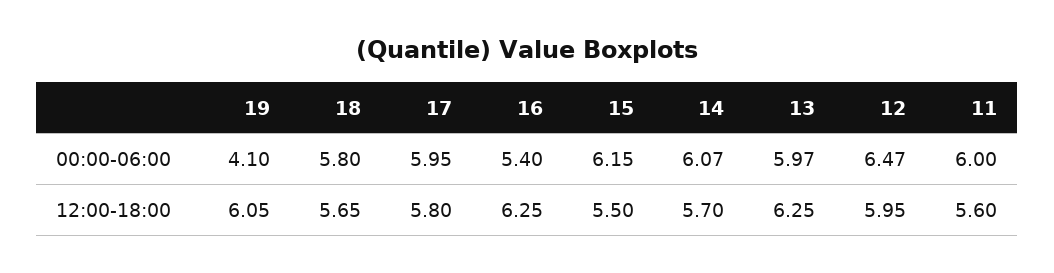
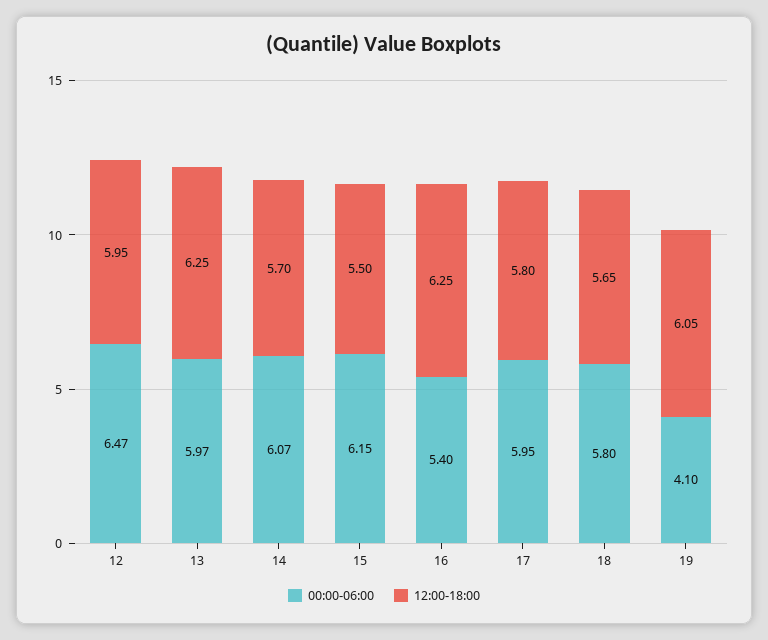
  {
    "00:00-06:00": {
      "19": 4.1,
      "18": 5.8,
      "17": 5.95,
      "16": 5.4,
      "15": 6.15,
      "14": 6.07,
      "13": 5.97,
-     "12": 6.47,
+     "12": 6.47
-     "11": 6
    },
    "12:00-18:00": {
      "19": 6.05,
      "18": 5.65,
      "17": 5.8,
      "16": 6.25,
      "15": 5.5,
      "14": 5.7,
      "13": 6.25,
-     "12": 5.95,
+     "12": 5.95
-     "11": 5.6
    }
  }

